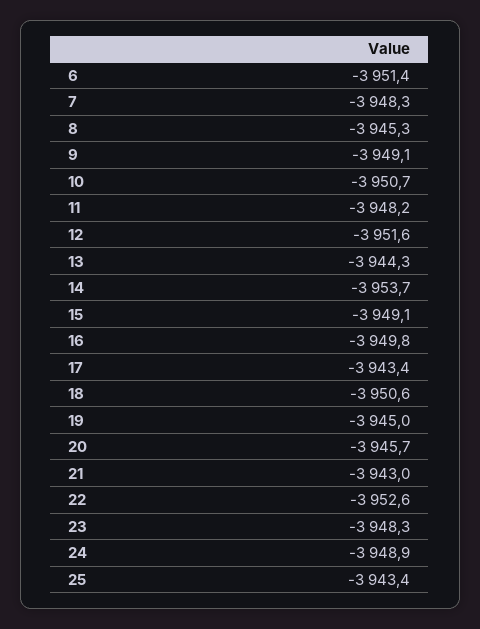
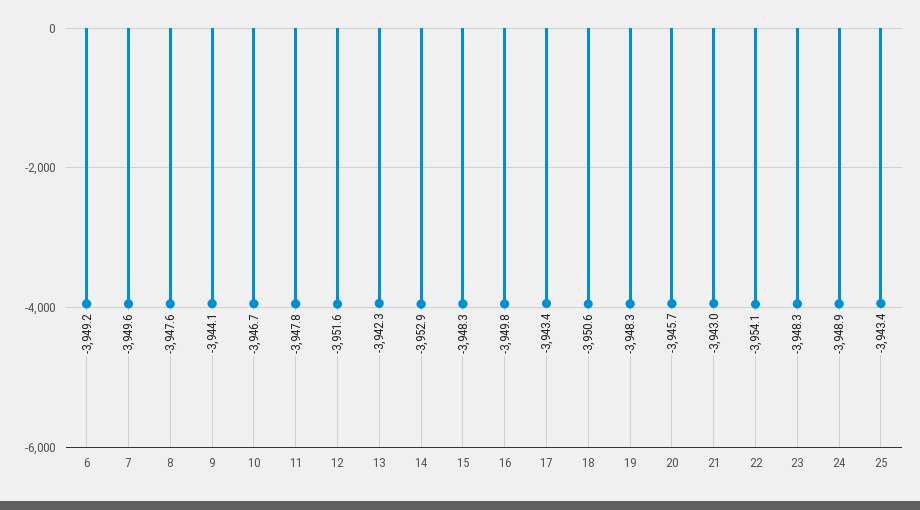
  {
-   "6": -3951.4,
+   "6": -3949.2,
-   "7": -3948.3,
+   "7": -3949.6,
-   "8": -3945.3,
+   "8": -3947.6,
-   "9": -3949.1,
+   "9": -3944.1,
-   "10": -3950.7,
+   "10": -3946.7,
-   "11": -3948.2,
+   "11": -3947.8,
    "12": -3951.6,
-   "13": -3944.3,
+   "13": -3942.3,
-   "14": -3953.7,
+   "14": -3952.9,
-   "15": -3949.1,
+   "15": -3948.3,
    "16": -3949.8,
    "17": -3943.4,
    "18": -3950.6,
-   "19": -3945,
+   "19": -3948.3,
    "20": -3945.7,
    "21": -3943,
-   "22": -3952.6,
+   "22": -3954.1,
    "23": -3948.3,
    "24": -3948.9,
    "25": -3943.4
  }

